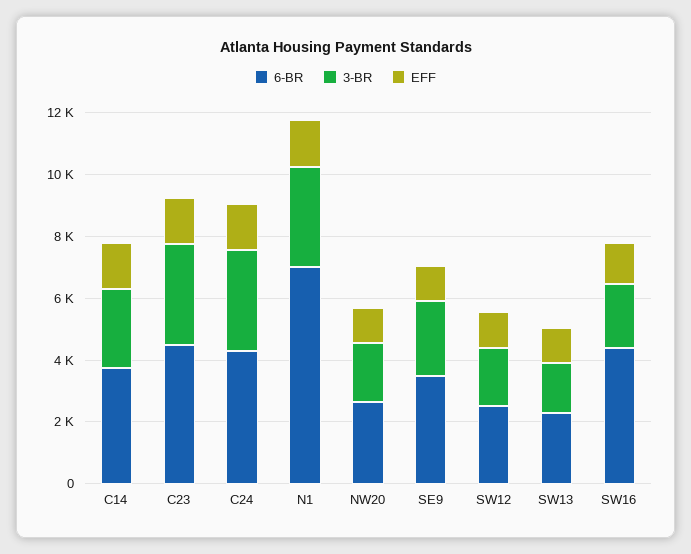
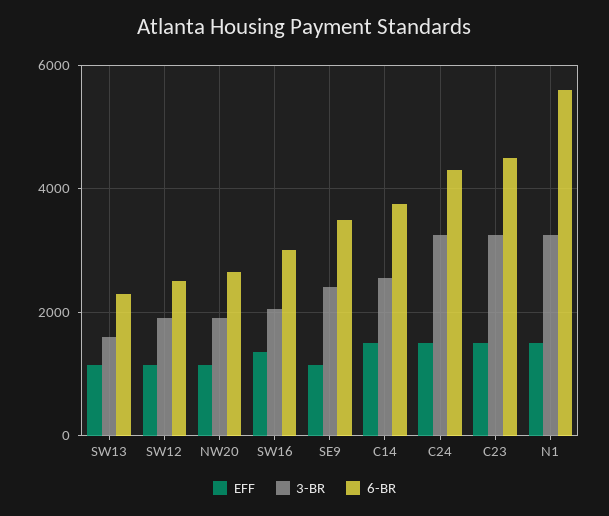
  {
    "6-BR": {
      "C14": 3800,
      "C23": 4600,
      "C24": 4400,
-     "N1": 7000,
+     "N1": 5600,
      "NW20": 2600,
      "SE9": 3600,
      "SW12": 2600,
      "SW13": 2400,
-     "SW16": 4500
+     "SW16": 3000
    },
    "3-BR": {
      "C14": 2600,
      "C23": 3200,
      "C24": 3200,
      "N1": 3200,
      "NW20": 2000,
      "SE9": 2400,
      "SW12": 2000,
      "SW13": 1600,
      "SW16": 2000
    },
    "EFF": {
      "C14": 1600,
      "C23": 1600,
      "C24": 1600,
      "N1": 1600,
      "NW20": 1200,
      "SE9": 1200,
      "SW12": 1200,
      "SW13": 1200,
      "SW16": 1400
    }
  }

